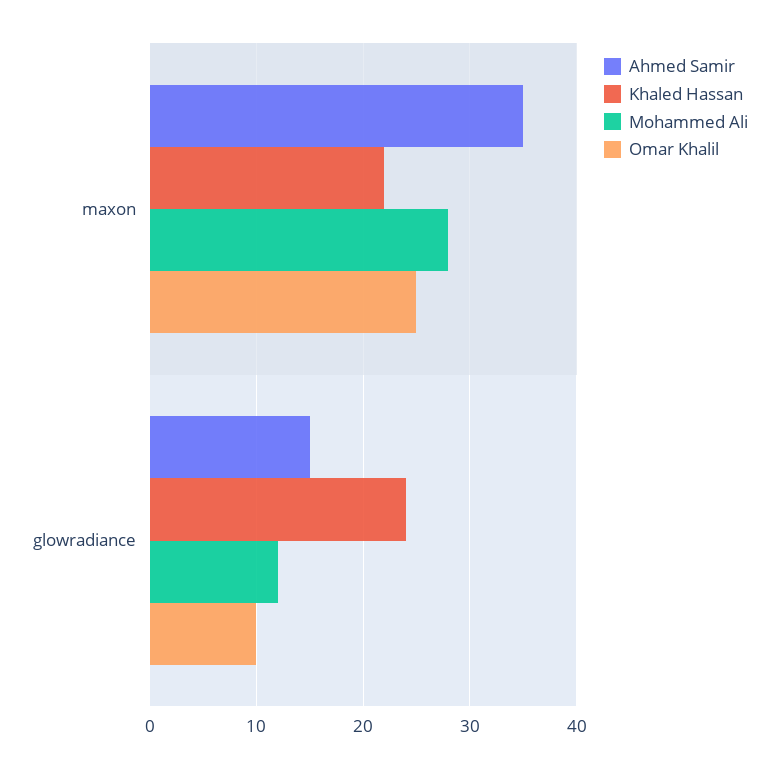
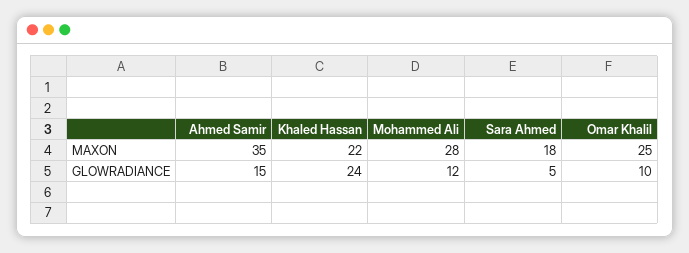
  {
    "Ahmed Samir": {
      "maxon": 35,
      "glowradiance": 15
    },
    "Khaled Hassan": {
      "maxon": 22,
      "glowradiance": 24
    },
    "Mohammed Ali": {
      "maxon": 28,
      "glowradiance": 12
    },
    "Omar Khalil": {
      "maxon": 25,
      "glowradiance": 10
-   }
+   },
+   "Sara Ahmed": {
+     "maxon": 18,
+     "glowradiance": 5
+   }
  }

